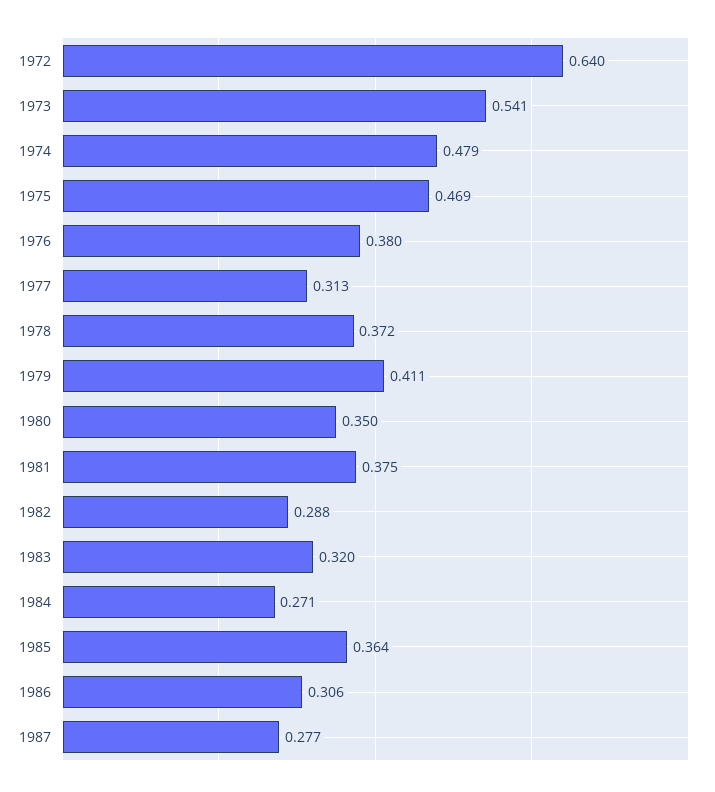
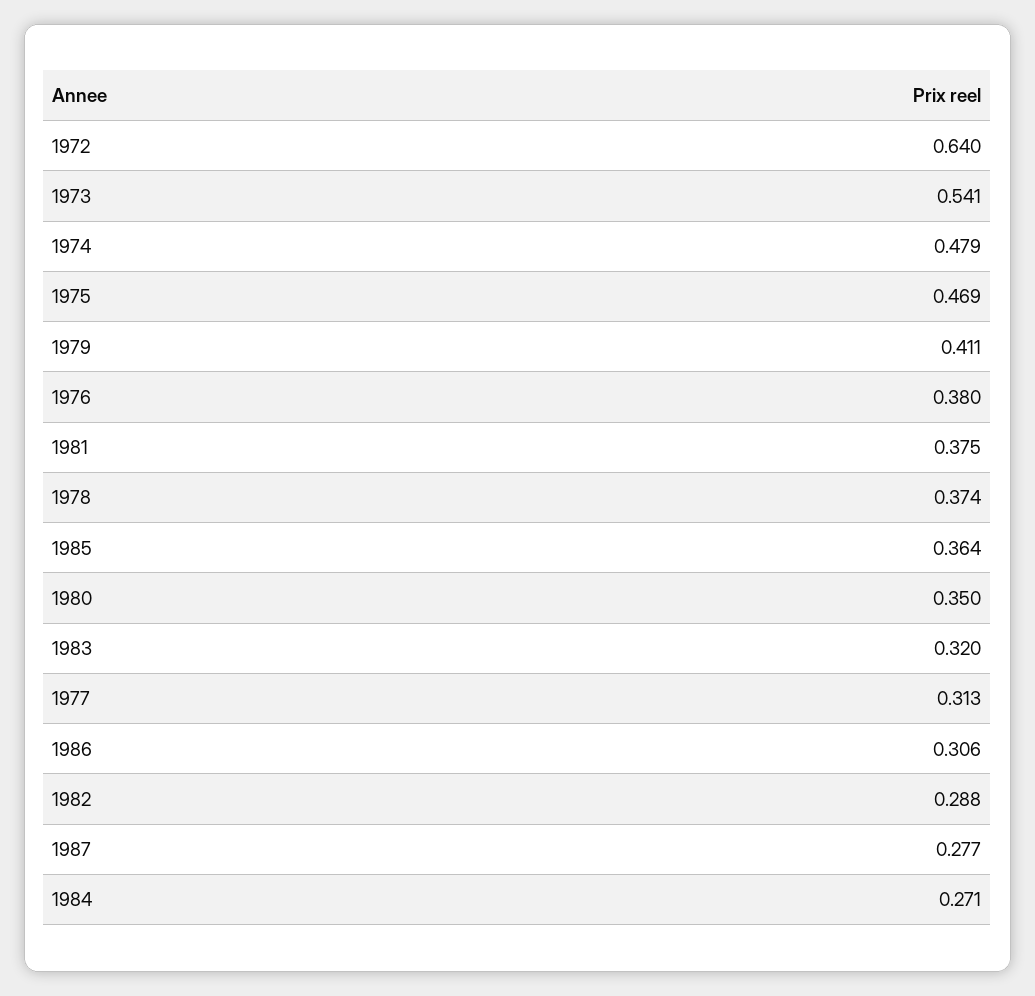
  {
    "1972": 0.64,
    "1973": 0.541,
    "1974": 0.479,
    "1975": 0.469,
    "1976": 0.38,
    "1977": 0.313,
-   "1978": 0.372,
+   "1978": 0.374,
    "1979": 0.411,
    "1980": 0.35,
    "1981": 0.375,
    "1982": 0.288,
    "1983": 0.32,
    "1984": 0.271,
    "1985": 0.364,
    "1986": 0.306,
    "1987": 0.277
  }

